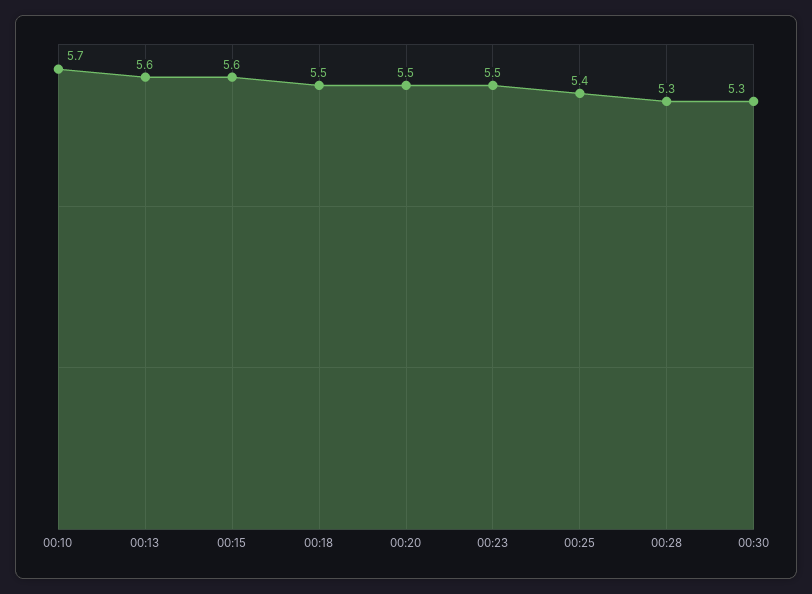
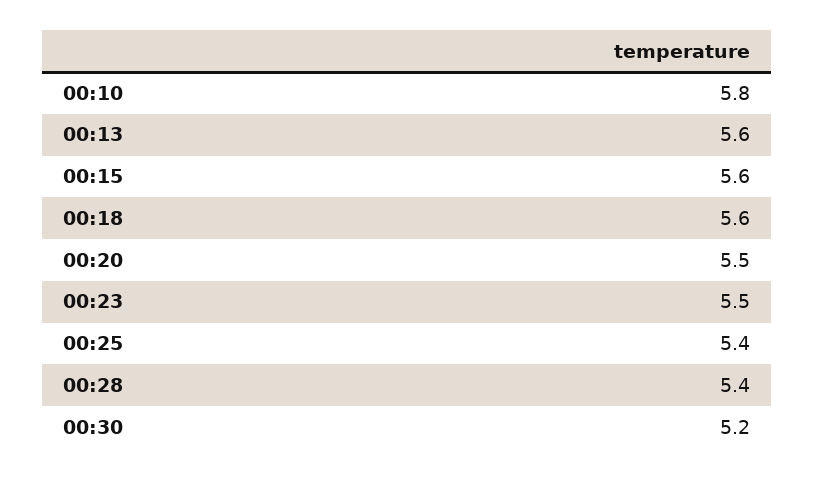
  {
-   "00:10": 5.7,
+   "00:10": 5.8,
    "00:13": 5.6,
    "00:15": 5.6,
-   "00:18": 5.5,
+   "00:18": 5.6,
    "00:20": 5.5,
    "00:23": 5.5,
    "00:25": 5.4,
-   "00:28": 5.3,
+   "00:28": 5.4,
-   "00:30": 5.3
+   "00:30": 5.2
  }

